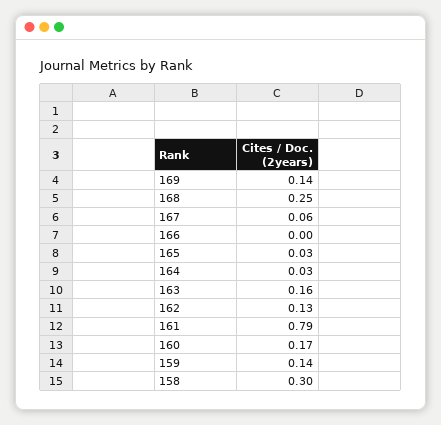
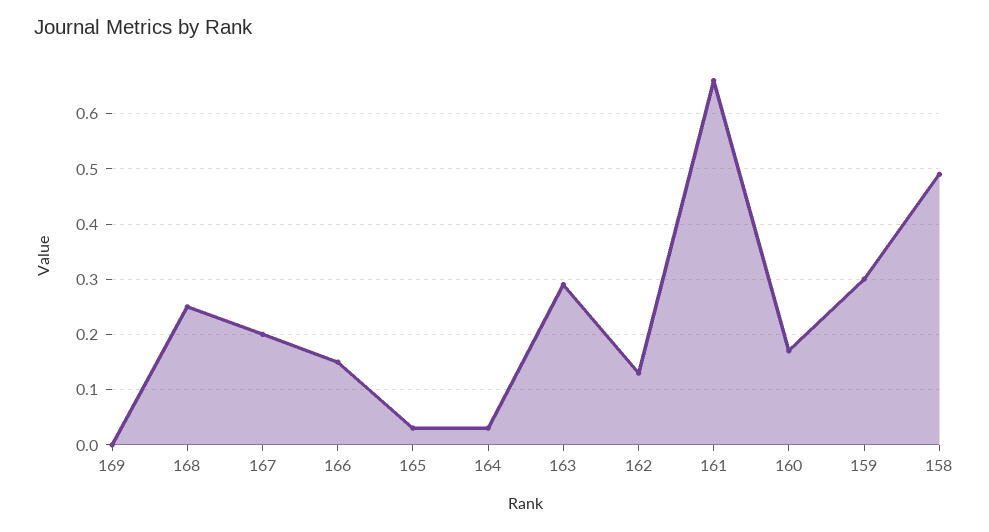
  {
-   "169": 0.14,
+   "169": 0,
    "168": 0.25,
-   "167": 0.06,
+   "167": 0.2,
-   "166": 0,
+   "166": 0.15,
    "165": 0.03,
    "164": 0.03,
-   "163": 0.16,
+   "163": 0.3,
    "162": 0.13,
-   "161": 0.79,
+   "161": 0.65,
    "160": 0.17,
-   "159": 0.14,
+   "159": 0.3,
-   "158": 0.3
+   "158": 0.5
  }

